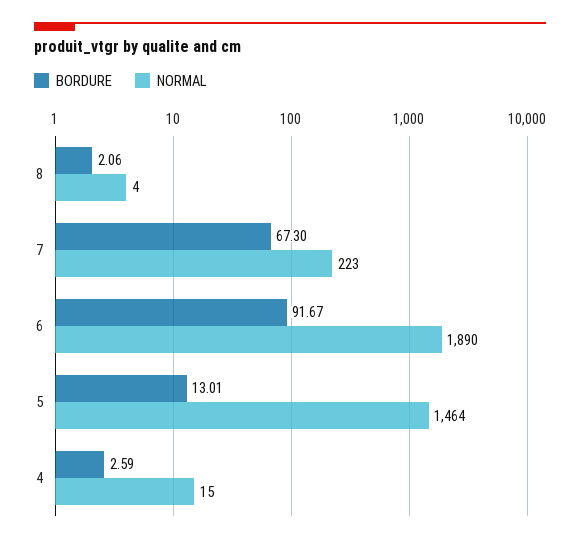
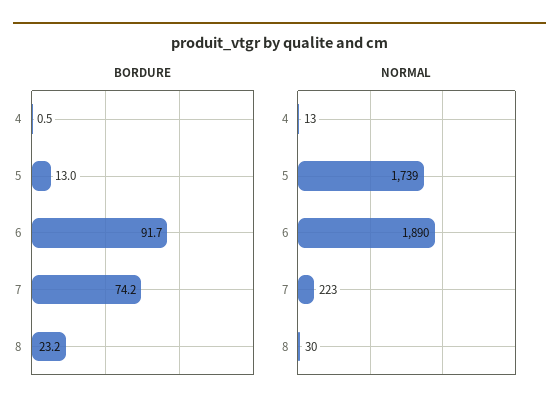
  {
    "BORDURE": {
-     "8": 2.06,
+     "8": 23.2,
-     "7": 67.3,
+     "7": 74.2,
      "6": 91.67,
      "5": 13.01,
-     "4": 2.59
+     "4": 0.5
    },
    "NORMAL": {
-     "8": 4,
+     "8": 30,
      "7": 223,
      "6": 1890,
-     "5": 1464,
+     "5": 1739,
-     "4": 15
+     "4": 13
    }
  }

